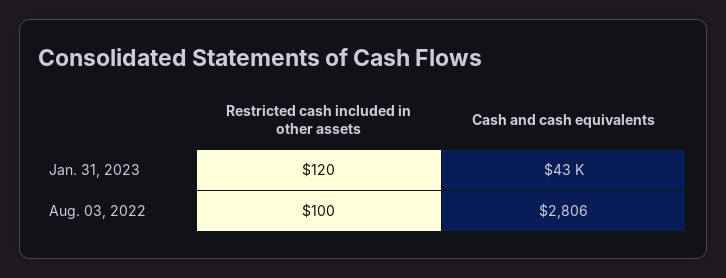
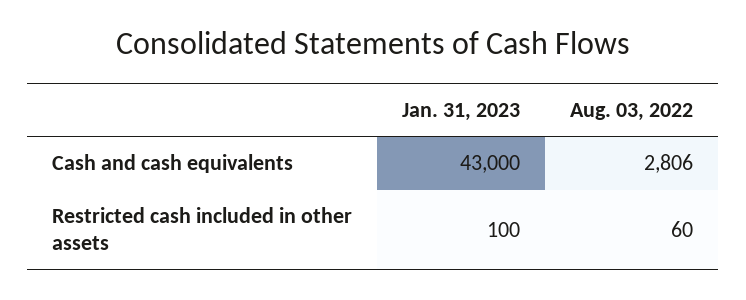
  {
    "Restricted cash included in other assets": {
-     "Jan. 31, 2023": 120,
+     "Jan. 31, 2023": 100,
-     "Aug. 03, 2022": 100
+     "Aug. 03, 2022": 60
    },
    "Cash and cash equivalents": {
      "Jan. 31, 2023": 43000,
      "Aug. 03, 2022": 2806
    }
  }

